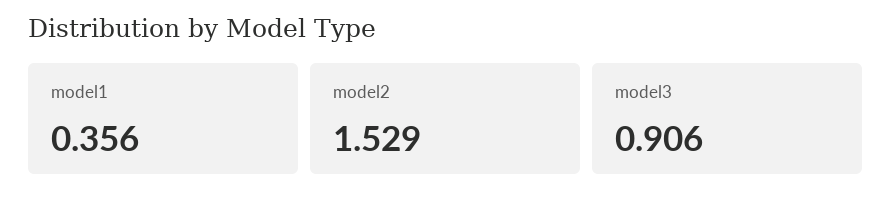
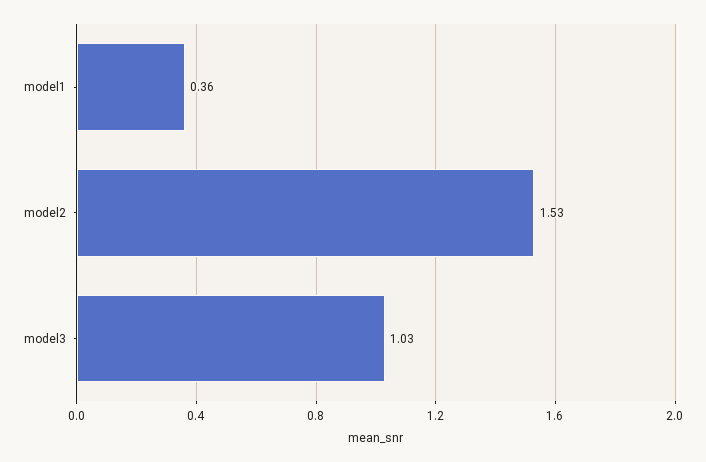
  {
    "model1": 0.356,
    "model2": 1.529,
-   "model3": 0.906
+   "model3": 1.03
  }

